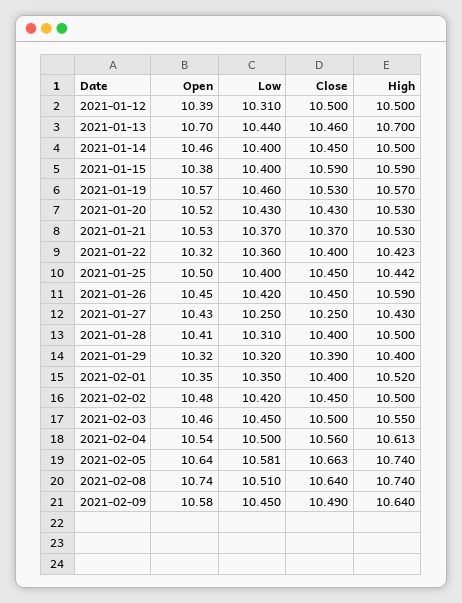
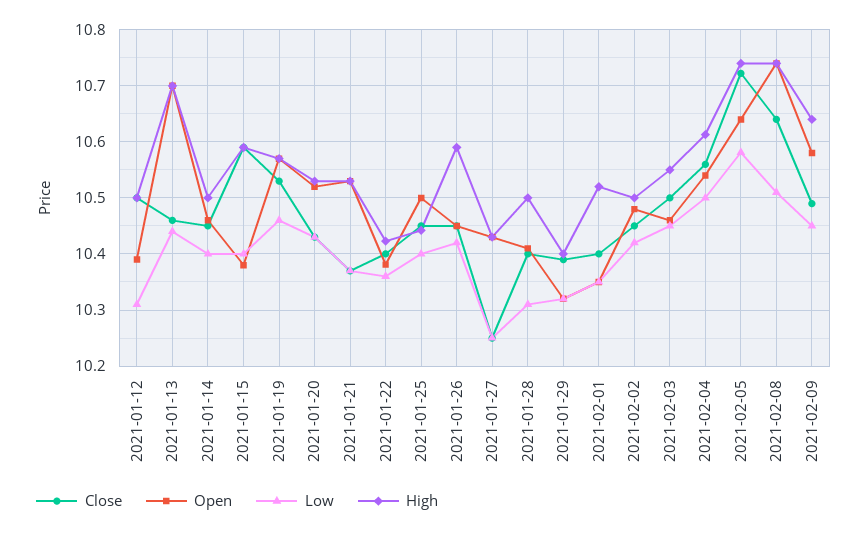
  {
    "Open": {
      "2021-01-12": 10.39,
      "2021-01-13": 10.7,
      "2021-01-14": 10.46,
      "2021-01-15": 10.38,
      "2021-01-19": 10.57,
      "2021-01-20": 10.52,
      "2021-01-21": 10.53,
-     "2021-01-22": 10.32,
+     "2021-01-22": 10.38,
      "2021-01-25": 10.5,
      "2021-01-26": 10.45,
      "2021-01-27": 10.43,
      "2021-01-28": 10.41,
      "2021-01-29": 10.32,
      "2021-02-01": 10.35,
      "2021-02-02": 10.48,
      "2021-02-03": 10.46,
      "2021-02-04": 10.54,
      "2021-02-05": 10.64,
      "2021-02-08": 10.74,
      "2021-02-09": 10.58
    },
    "Low": {
      "2021-01-12": 10.31,
      "2021-01-13": 10.44,
      "2021-01-14": 10.4,
      "2021-01-15": 10.4,
      "2021-01-19": 10.46,
      "2021-01-20": 10.43,
      "2021-01-21": 10.37,
      "2021-01-22": 10.36,
      "2021-01-25": 10.4,
      "2021-01-26": 10.42,
      "2021-01-27": 10.25,
      "2021-01-28": 10.31,
      "2021-01-29": 10.32,
      "2021-02-01": 10.35,
      "2021-02-02": 10.42,
      "2021-02-03": 10.45,
      "2021-02-04": 10.5,
      "2021-02-05": 10.581,
      "2021-02-08": 10.51,
      "2021-02-09": 10.45
    },
    "Close": {
      "2021-01-12": 10.5,
      "2021-01-13": 10.46,
      "2021-01-14": 10.45,
      "2021-01-15": 10.59,
      "2021-01-19": 10.53,
      "2021-01-20": 10.43,
      "2021-01-21": 10.37,
      "2021-01-22": 10.4,
      "2021-01-25": 10.45,
      "2021-01-26": 10.45,
      "2021-01-27": 10.25,
      "2021-01-28": 10.4,
      "2021-01-29": 10.39,
      "2021-02-01": 10.4,
      "2021-02-02": 10.45,
      "2021-02-03": 10.5,
      "2021-02-04": 10.56,
-     "2021-02-05": 10.663,
+     "2021-02-05": 10.72,
      "2021-02-08": 10.64,
      "2021-02-09": 10.49
    },
    "High": {
      "2021-01-12": 10.5,
      "2021-01-13": 10.7,
      "2021-01-14": 10.5,
      "2021-01-15": 10.59,
      "2021-01-19": 10.57,
      "2021-01-20": 10.53,
      "2021-01-21": 10.53,
      "2021-01-22": 10.423,
      "2021-01-25": 10.442,
      "2021-01-26": 10.59,
      "2021-01-27": 10.43,
      "2021-01-28": 10.5,
      "2021-01-29": 10.4,
      "2021-02-01": 10.52,
      "2021-02-02": 10.5,
      "2021-02-03": 10.55,
      "2021-02-04": 10.613,
      "2021-02-05": 10.74,
      "2021-02-08": 10.74,
      "2021-02-09": 10.64
    }
  }

